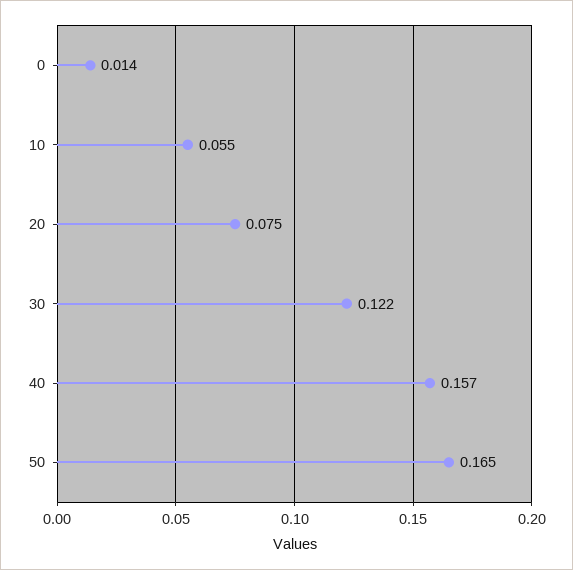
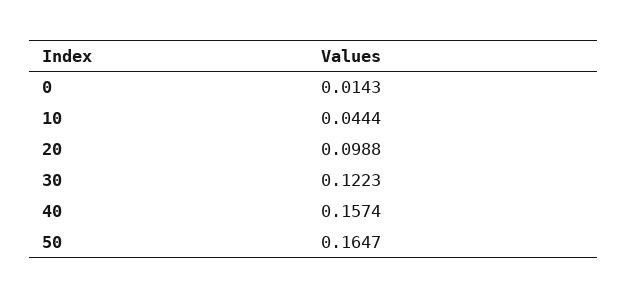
  {
    "0": 0.0143,
-   "10": 0.055,
+   "10": 0.0444,
-   "20": 0.075,
+   "20": 0.0988,
    "30": 0.1223,
    "40": 0.1574,
    "50": 0.1647
  }

